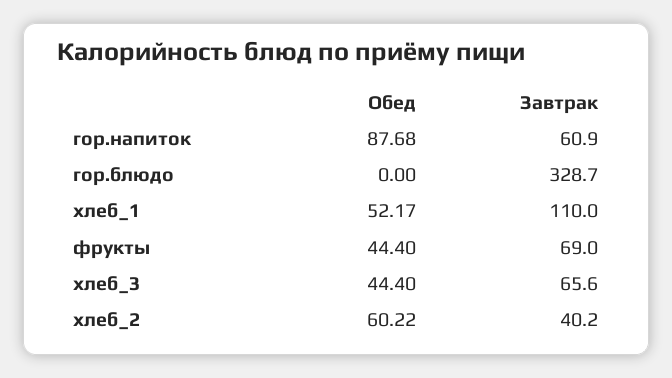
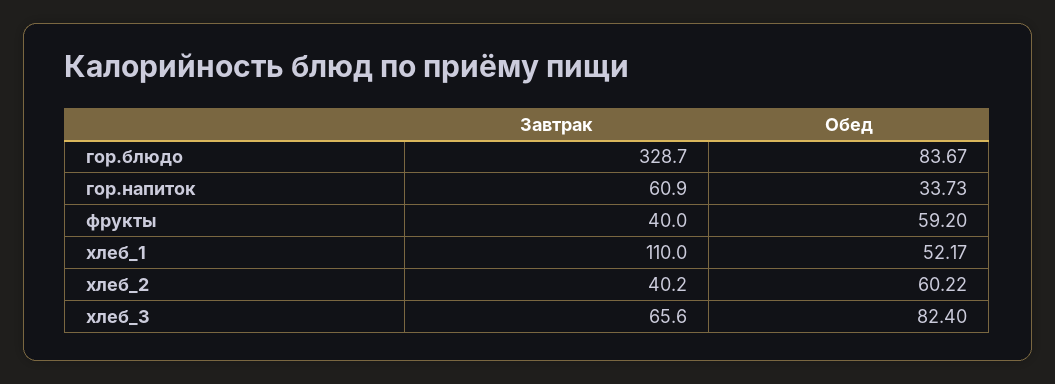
  {
    "Обед": {
-     "гор.напиток": 87.68,
+     "гор.напиток": 33.73,
-     "гор.блюдо": 0,
+     "гор.блюдо": 83.67,
      "хлеб_1": 52.17,
-     "фрукты": 44.4,
+     "фрукты": 59.2,
-     "хлеб_3": 44.4,
+     "хлеб_3": 82.4,
      "хлеб_2": 60.22
    },
    "Завтрак": {
      "гор.напиток": 60.9,
      "гор.блюдо": 328.7,
      "хлеб_1": 110,
-     "фрукты": 69,
+     "фрукты": 40,
      "хлеб_3": 65.6,
      "хлеб_2": 40.2
    }
  }

